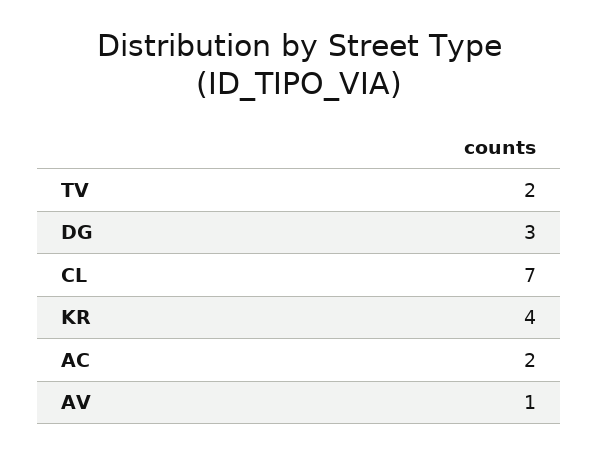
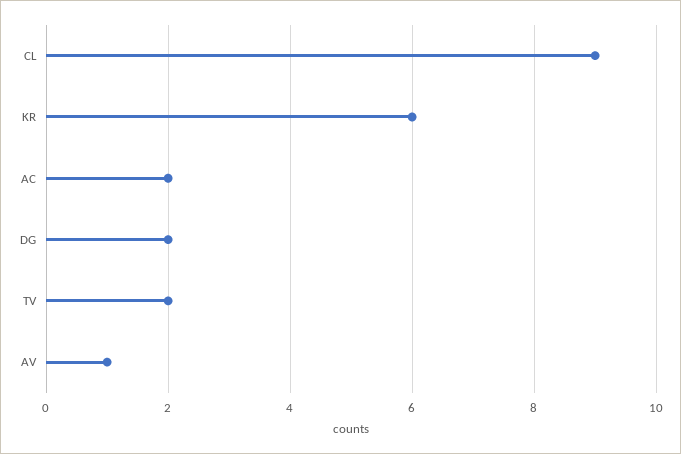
  {
    "TV": 2,
-   "DG": 3,
+   "DG": 2,
-   "CL": 7,
+   "CL": 9,
-   "KR": 4,
+   "KR": 6,
    "AC": 2,
    "AV": 1
  }

